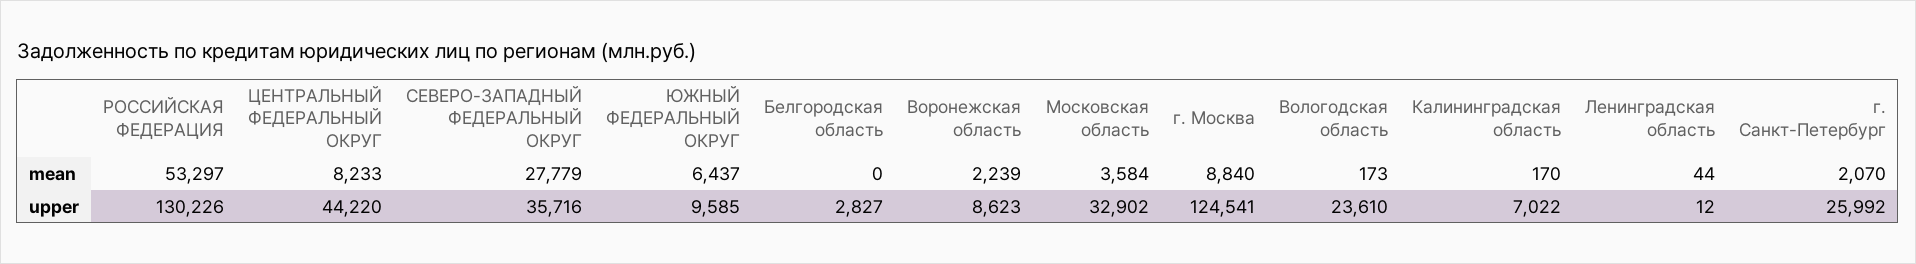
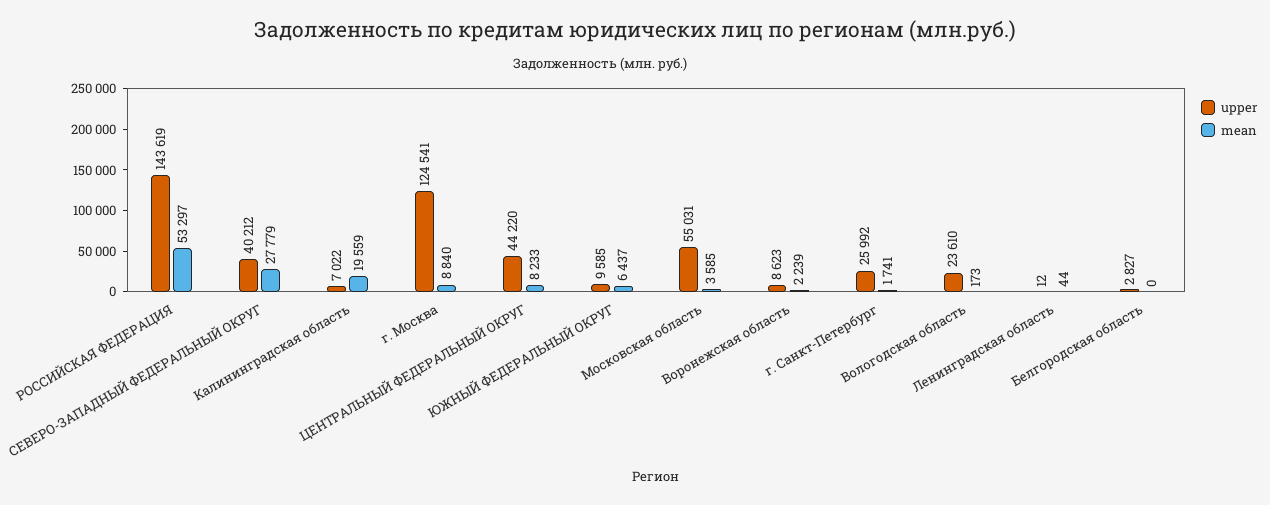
  {
    "mean": {
      "РОССИЙСКАЯ ФЕДЕРАЦИЯ": 53297,
      "ЦЕНТРАЛЬНЫЙ ФЕДЕРАЛЬНЫЙ ОКРУГ": 8233,
      "СЕВЕРО-ЗАПАДНЫЙ ФЕДЕРАЛЬНЫЙ ОКРУГ": 27779,
      "ЮЖНЫЙ ФЕДЕРАЛЬНЫЙ ОКРУГ": 6437,
      "Белгородская область": 0,
      "Воронежская область": 2239,
-     "Московская область": 3584,
+     "Московская область": 3585,
      "г. Москва": 8840,
      "Вологодская область": 173,
-     "Калининградская область": 170,
+     "Калининградская область": 19559,
      "Ленинградская область": 44,
-     "г. Санкт-Петербург": 2070
+     "г. Санкт-Петербург": 1741
    },
    "upper": {
-     "РОССИЙСКАЯ ФЕДЕРАЦИЯ": 130226,
+     "РОССИЙСКАЯ ФЕДЕРАЦИЯ": 143619,
      "ЦЕНТРАЛЬНЫЙ ФЕДЕРАЛЬНЫЙ ОКРУГ": 44220,
-     "СЕВЕРО-ЗАПАДНЫЙ ФЕДЕРАЛЬНЫЙ ОКРУГ": 35716,
+     "СЕВЕРО-ЗАПАДНЫЙ ФЕДЕРАЛЬНЫЙ ОКРУГ": 40212,
      "ЮЖНЫЙ ФЕДЕРАЛЬНЫЙ ОКРУГ": 9585,
      "Белгородская область": 2827,
      "Воронежская область": 8623,
-     "Московская область": 32902,
+     "Московская область": 55031,
      "г. Москва": 124541,
      "Вологодская область": 23610,
      "Калининградская область": 7022,
      "Ленинградская область": 12,
      "г. Санкт-Петербург": 25992
    }
  }

